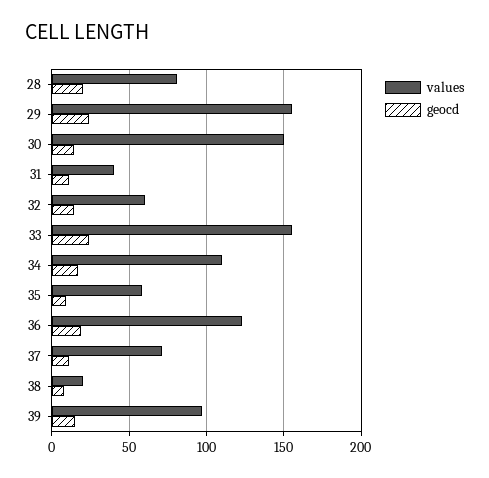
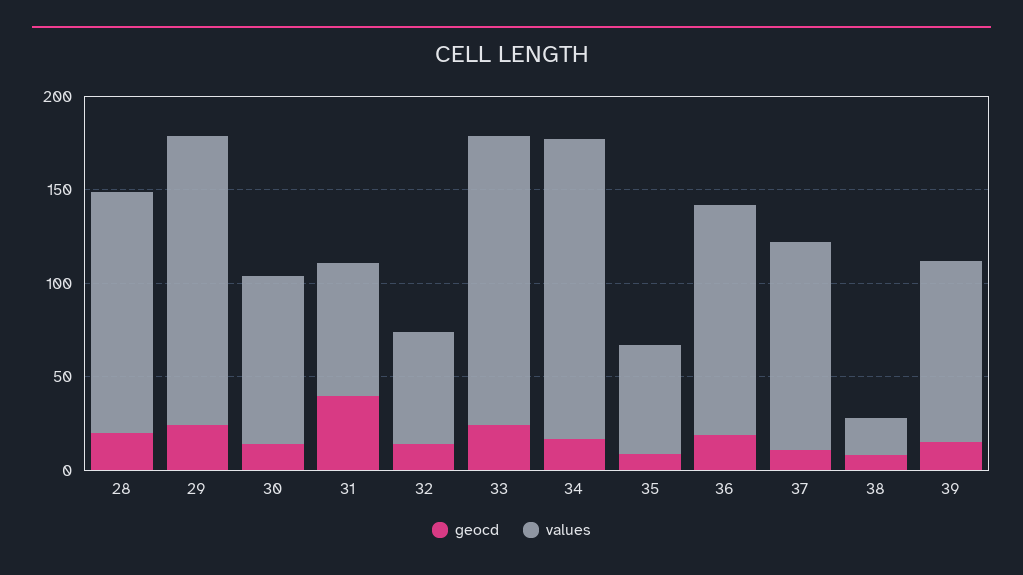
  {
    "values": {
-     "28": 80,
+     "28": 130,
      "29": 155,
-     "30": 150,
+     "30": 90,
-     "31": 40,
+     "31": 70,
      "32": 60,
      "33": 155,
-     "34": 110,
+     "34": 160,
      "35": 60,
      "36": 125,
-     "37": 70,
+     "37": 110,
      "38": 20,
      "39": 95
    },
    "geocd": {
      "28": 20,
      "29": 25,
      "30": 15,
-     "31": 10,
+     "31": 40,
      "32": 15,
      "33": 25,
      "34": 15,
      "35": 10,
      "36": 20,
      "37": 10,
      "38": 10,
      "39": 15
    }
  }

